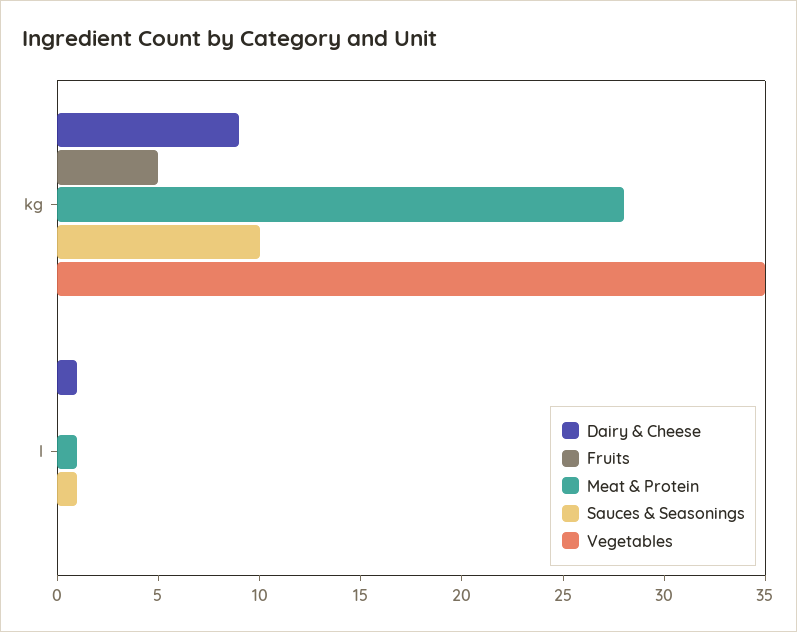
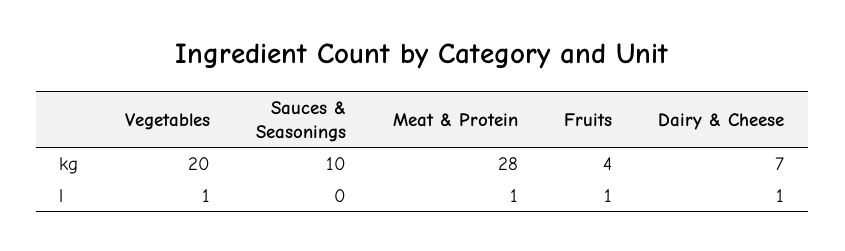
  {
    "Dairy & Cheese": {
-     "kg": 9,
+     "kg": 7,
      "l": 1
    },
    "Fruits": {
-     "kg": 5,
+     "kg": 4,
-     "l": 0
+     "l": 1
    },
    "Meat & Protein": {
      "kg": 28,
      "l": 1
    },
    "Sauces & Seasonings": {
      "kg": 10,
-     "l": 1
+     "l": 0
    },
    "Vegetables": {
-     "kg": 35,
+     "kg": 20,
-     "l": 0
+     "l": 1
    }
  }

